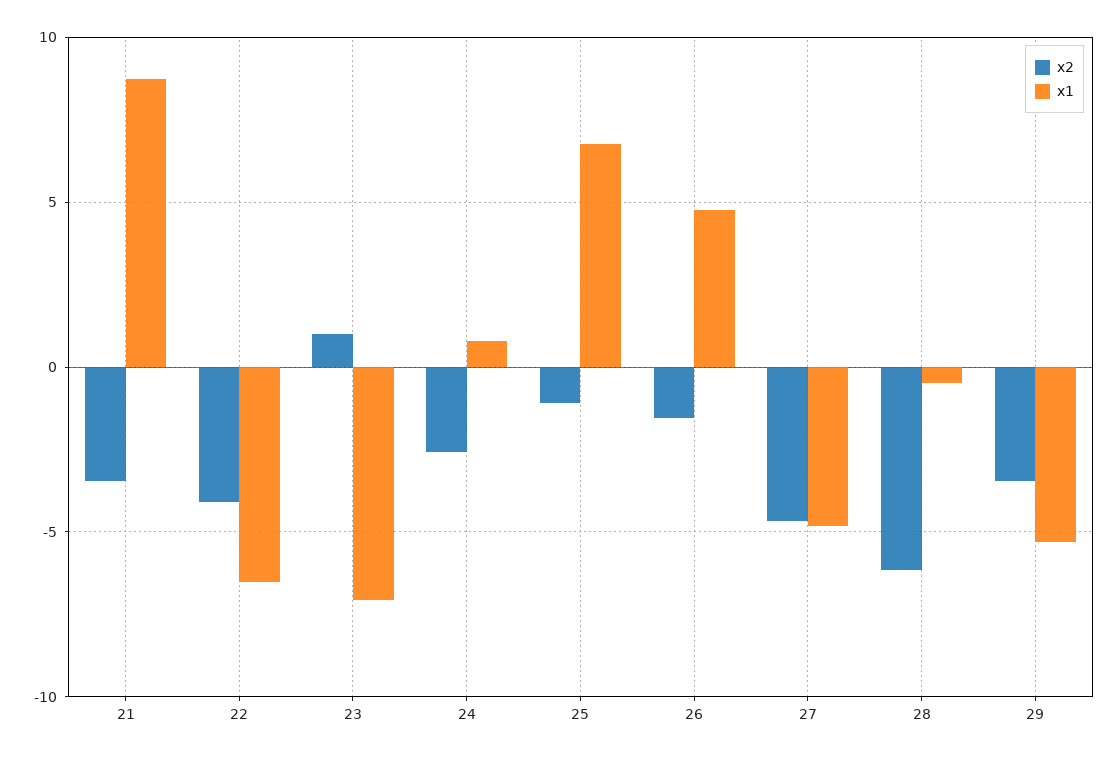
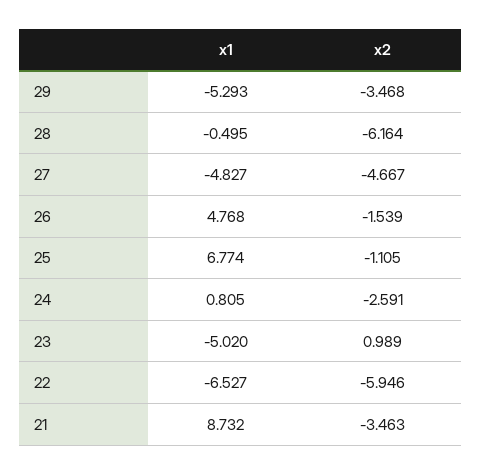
  {
    "x2": {
      "21": -3.463,
-     "22": -4,
+     "22": -5.946,
      "23": 0.989,
      "24": -2.591,
      "25": -1.105,
      "26": -1.539,
      "27": -4.667,
      "28": -6.164,
      "29": -3.468
    },
    "x1": {
      "21": 8.732,
      "22": -6.527,
-     "23": -7,
+     "23": -5.02,
      "24": 0.805,
      "25": 6.774,
      "26": 4.768,
      "27": -4.827,
      "28": -0.495,
      "29": -5.293
    }
  }

